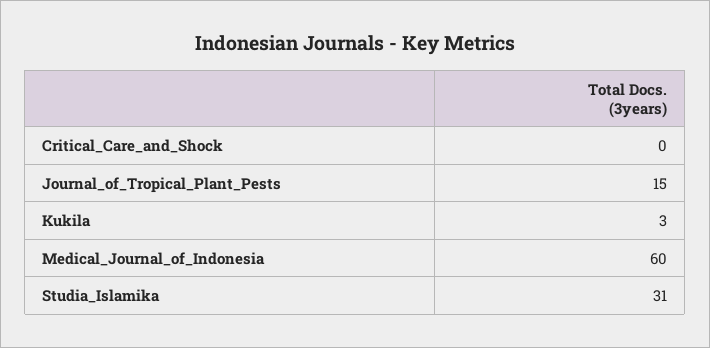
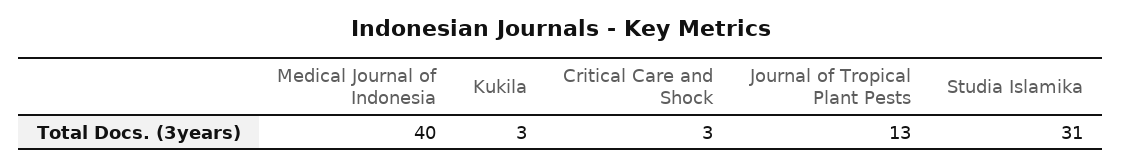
  {
-   "Critical_Care_and_Shock": 0,
+   "Critical_Care_and_Shock": 3,
-   "Journal_of_Tropical_Plant_Pests": 15,
+   "Journal_of_Tropical_Plant_Pests": 13,
    "Kukila": 3,
-   "Medical_Journal_of_Indonesia": 60,
+   "Medical_Journal_of_Indonesia": 40,
    "Studia_Islamika": 31
  }

